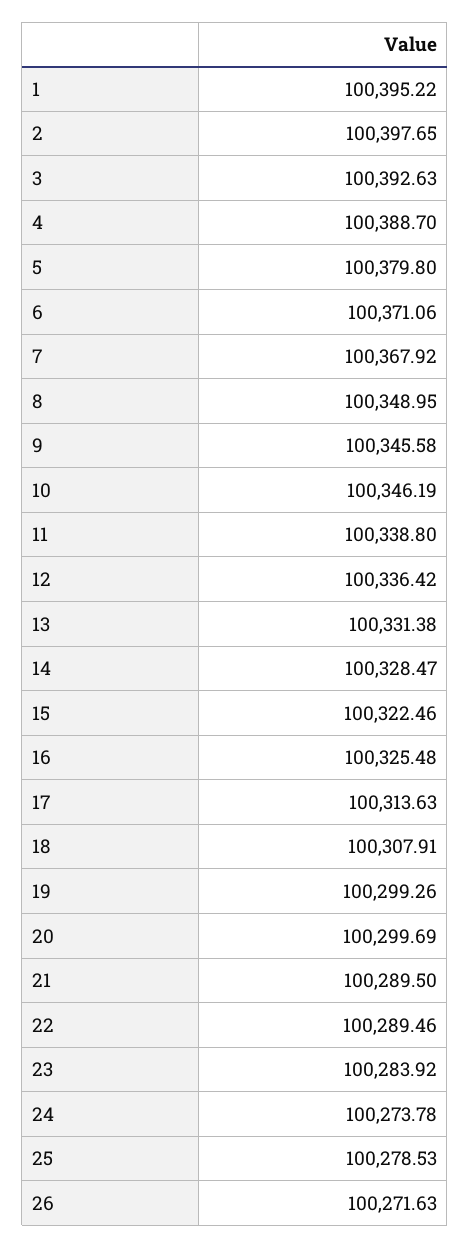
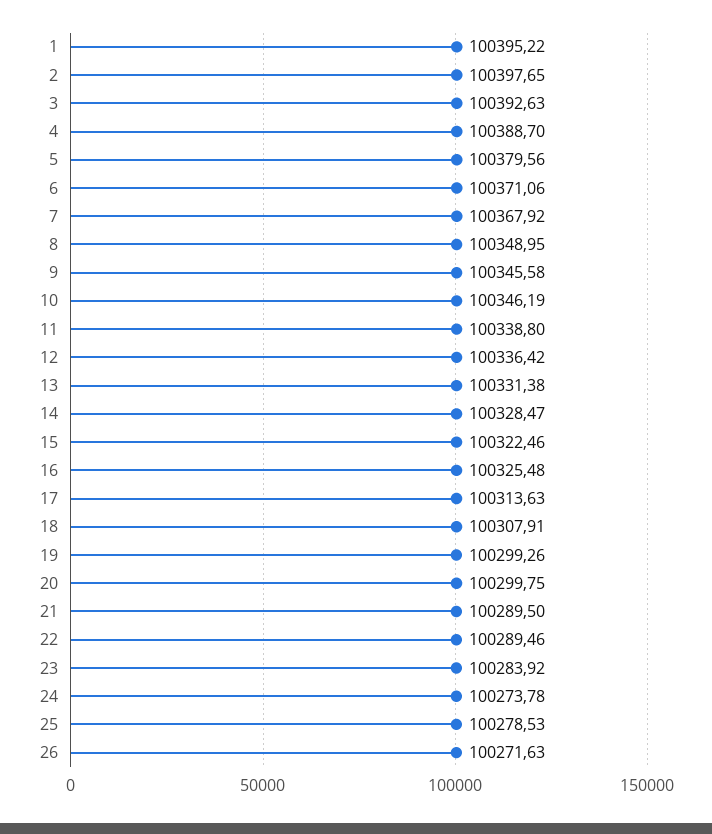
  {
    "1": 100395.22,
    "2": 100397.65,
    "3": 100392.63,
    "4": 100388.7,
-   "5": 100379.8,
+   "5": 100379.56,
    "6": 100371.06,
    "7": 100367.92,
    "8": 100348.95,
    "9": 100345.58,
    "10": 100346.19,
    "11": 100338.8,
    "12": 100336.42,
    "13": 100331.38,
    "14": 100328.47,
    "15": 100322.46,
    "16": 100325.48,
    "17": 100313.63,
    "18": 100307.91,
    "19": 100299.26,
-   "20": 100299.69,
+   "20": 100299.75,
    "21": 100289.5,
    "22": 100289.46,
    "23": 100283.92,
    "24": 100273.78,
    "25": 100278.53,
    "26": 100271.63
  }

